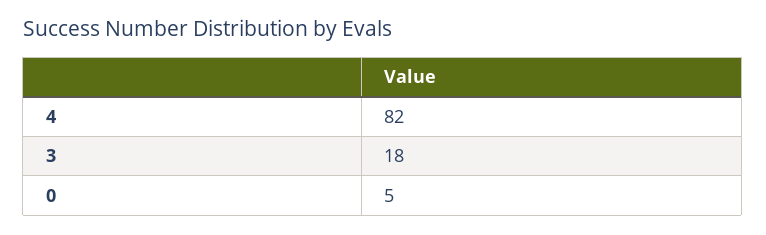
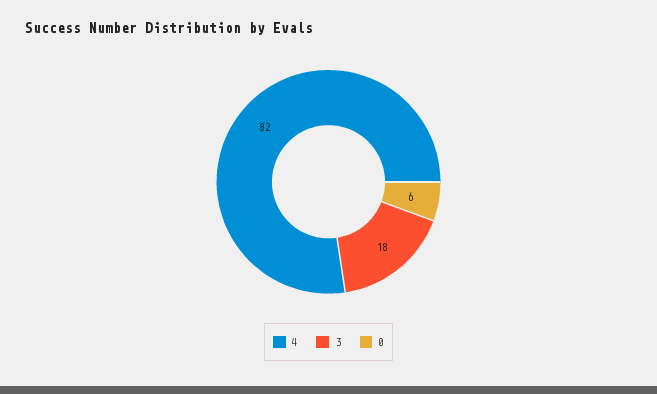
  {
    "4": 82,
    "3": 18,
-   "0": 5
+   "0": 6
  }

